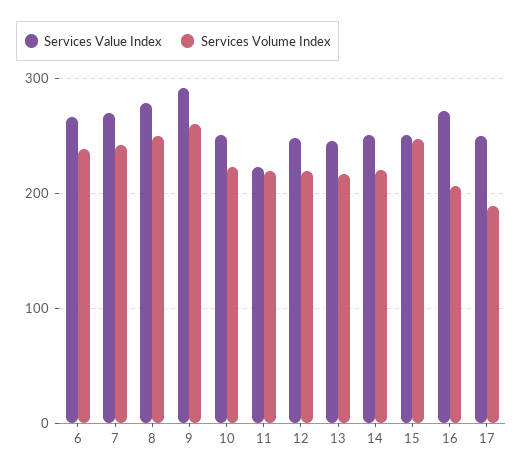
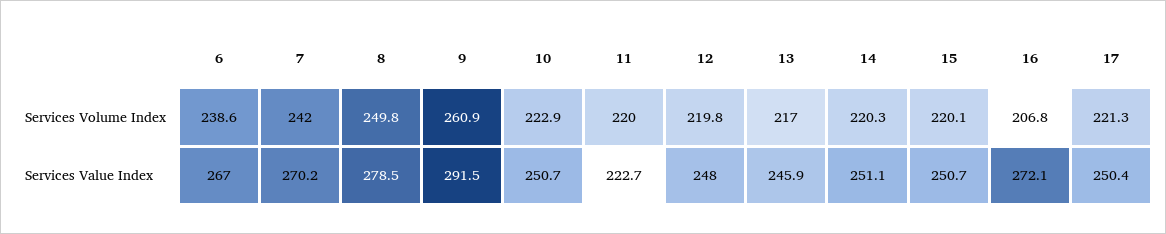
  {
    "Services Value Index": {
      "6": 267,
      "7": 270.2,
      "8": 278.5,
      "9": 291.5,
      "10": 250.7,
      "11": 222.7,
      "12": 248,
      "13": 245.9,
      "14": 251.1,
      "15": 250.7,
      "16": 272.1,
      "17": 250.4
    },
    "Services Volume Index": {
      "6": 238.6,
      "7": 242,
      "8": 249.8,
      "9": 260.9,
      "10": 222.9,
      "11": 220,
      "12": 219.8,
      "13": 217,
      "14": 220.3,
-     "15": 250,
+     "15": 220.1,
      "16": 206.8,
-     "17": 190
+     "17": 221.3
    }
  }

